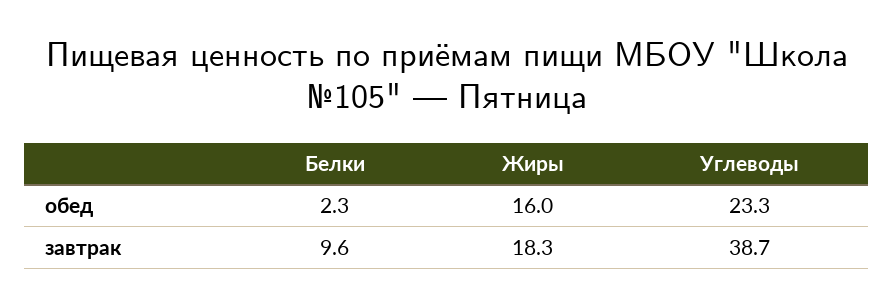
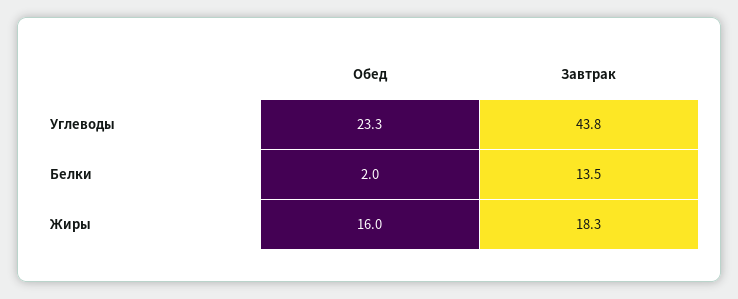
  {
    "Белки": {
-     "обед": 2.3,
+     "обед": 2,
-     "завтрак": 9.6
+     "завтрак": 13.5
    },
    "Жиры": {
      "обед": 16,
      "завтрак": 18.3
    },
    "Углеводы": {
      "обед": 23.3,
-     "завтрак": 38.7
+     "завтрак": 43.8
    }
  }

